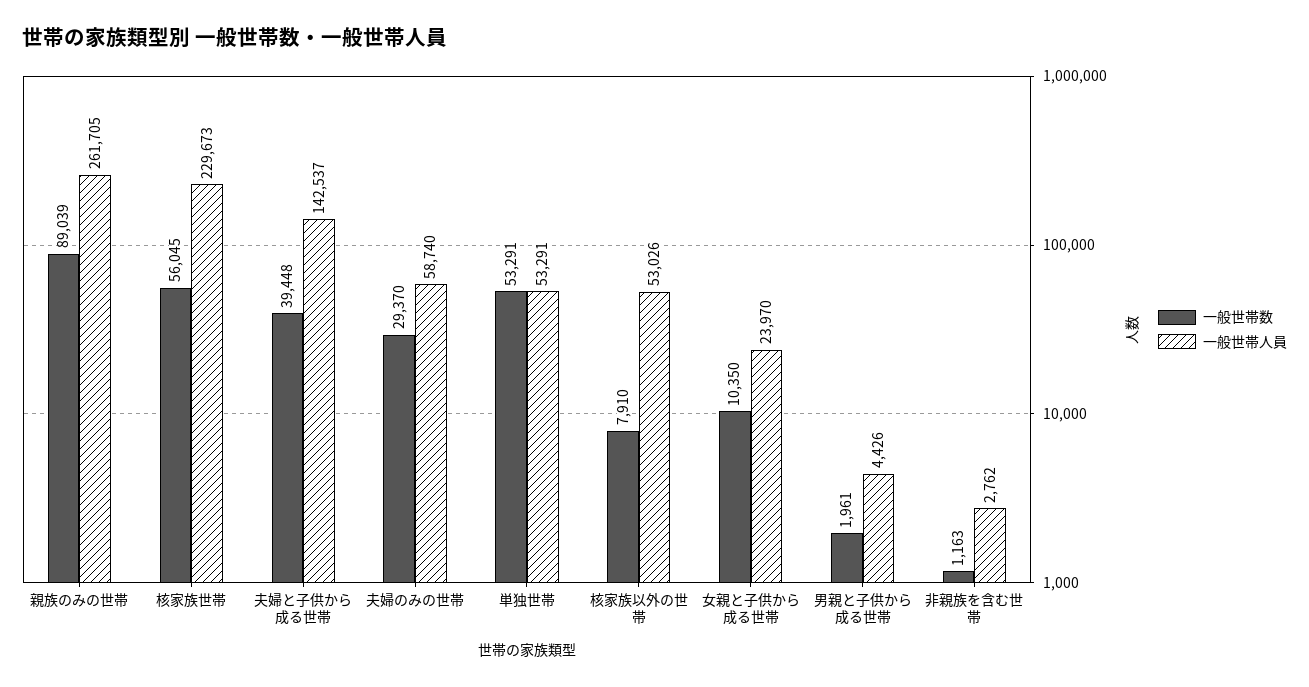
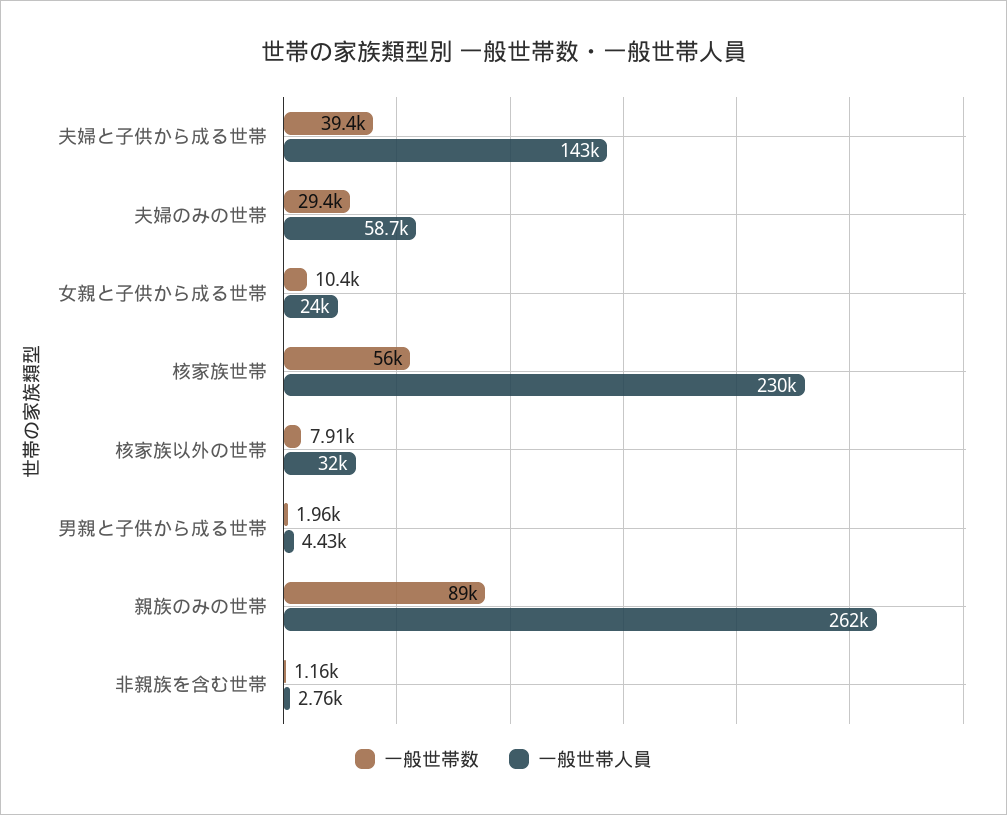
  {
    "一般世帯数": {
      "親族のみの世帯": 89039,
      "核家族世帯": 56045,
      "夫婦と子供から成る世帯": 39448,
      "夫婦のみの世帯": 29370,
-     "単独世帯": 53291,
      "核家族以外の世帯": 7910,
      "女親と子供から成る世帯": 10350,
      "男親と子供から成る世帯": 1961,
      "非親族を含む世帯": 1163
    },
    "一般世帯人員": {
      "親族のみの世帯": 261705,
      "核家族世帯": 229673,
      "夫婦と子供から成る世帯": 142537,
      "夫婦のみの世帯": 58740,
-     "単独世帯": 53291,
-     "核家族以外の世帯": 53026,
+     "核家族以外の世帯": 32000,
      "女親と子供から成る世帯": 23970,
      "男親と子供から成る世帯": 4426,
      "非親族を含む世帯": 2762
    }
  }

